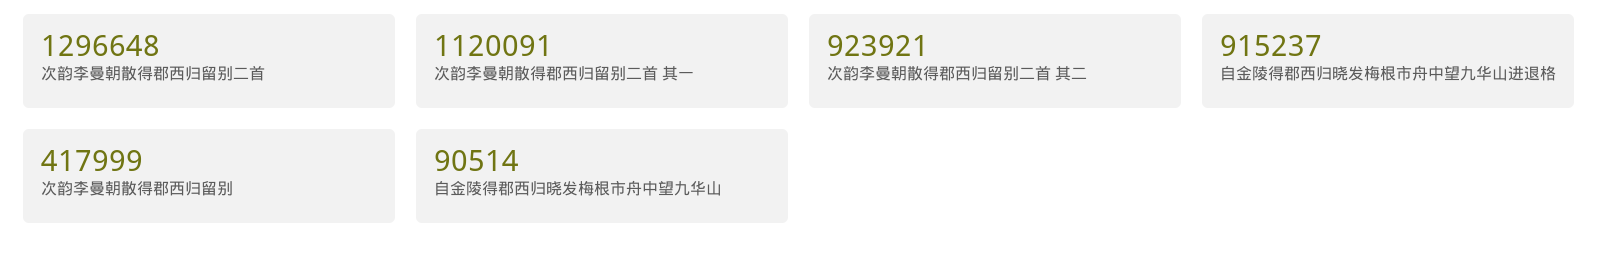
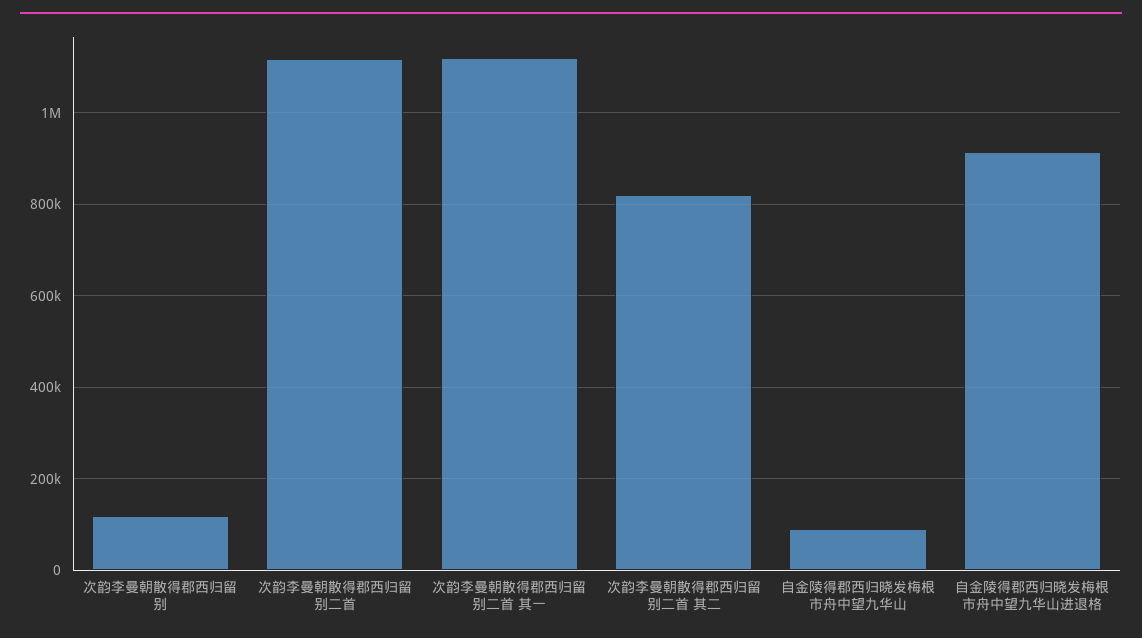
  {
-   "次韵李曼朝散得郡西归留别二首": 1296648,
+   "次韵李曼朝散得郡西归留别二首": 1120000,
    "次韵李曼朝散得郡西归留别二首 其一": 1120091,
-   "次韵李曼朝散得郡西归留别二首 其二": 923921,
+   "次韵李曼朝散得郡西归留别二首 其二": 820000,
    "自金陵得郡西归晓发梅根市舟中望九华山进退格": 915237,
-   "次韵李曼朝散得郡西归留别": 417999,
+   "次韵李曼朝散得郡西归留别": 120000,
    "自金陵得郡西归晓发梅根市舟中望九华山": 90514
  }

